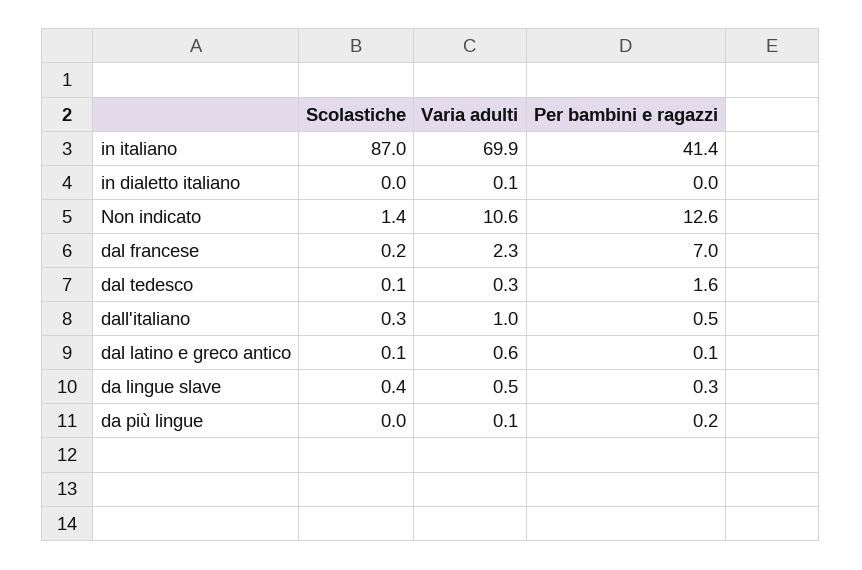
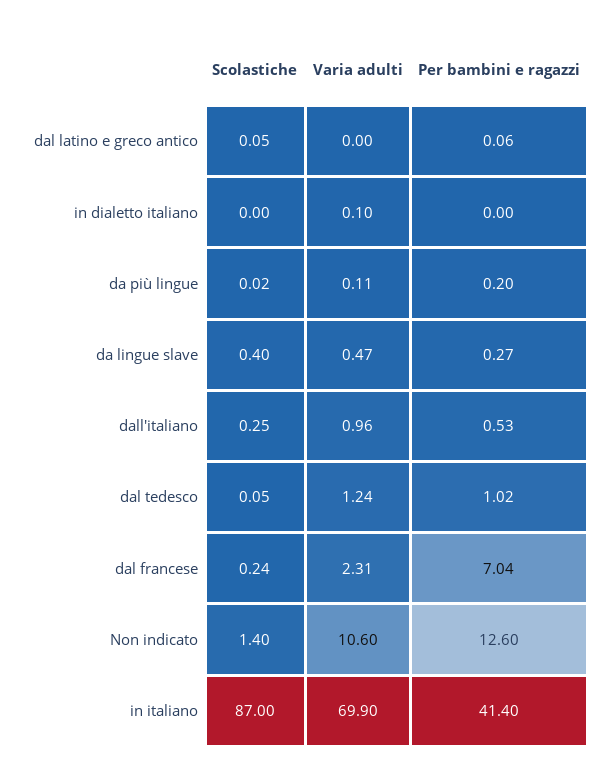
  {
    "Scolastiche": {
      "in italiano": 87,
      "in dialetto italiano": 0,
      "Non indicato": 1.4,
      "dal francese": 0.24,
      "dal tedesco": 0.05,
      "dall'italiano": 0.25,
      "dal latino e greco antico": 0.05,
      "da lingue slave": 0.4,
      "da più lingue": 0.02
    },
    "Varia adulti": {
      "in italiano": 69.9,
      "in dialetto italiano": 0.1,
      "Non indicato": 10.6,
      "dal francese": 2.31,
-     "dal tedesco": 0.3,
+     "dal tedesco": 1.24,
      "dall'italiano": 0.96,
-     "dal latino e greco antico": 0.6,
+     "dal latino e greco antico": 0,
      "da lingue slave": 0.47,
      "da più lingue": 0.11
    },
    "Per bambini e ragazzi": {
      "in italiano": 41.4,
      "in dialetto italiano": 0,
      "Non indicato": 12.6,
      "dal francese": 7.04,
-     "dal tedesco": 1.6,
+     "dal tedesco": 1.02,
      "dall'italiano": 0.53,
      "dal latino e greco antico": 0.06,
      "da lingue slave": 0.27,
      "da più lingue": 0.2
    }
  }

